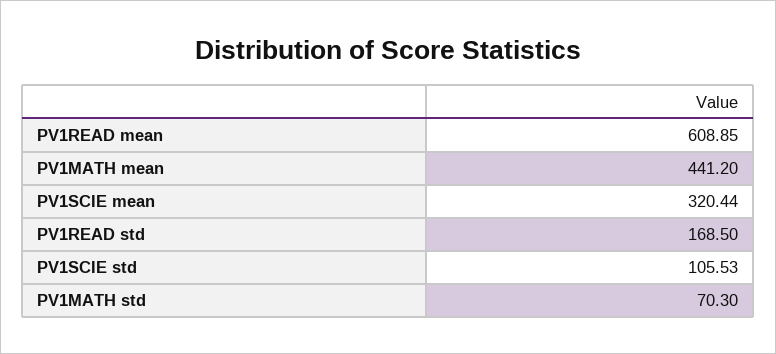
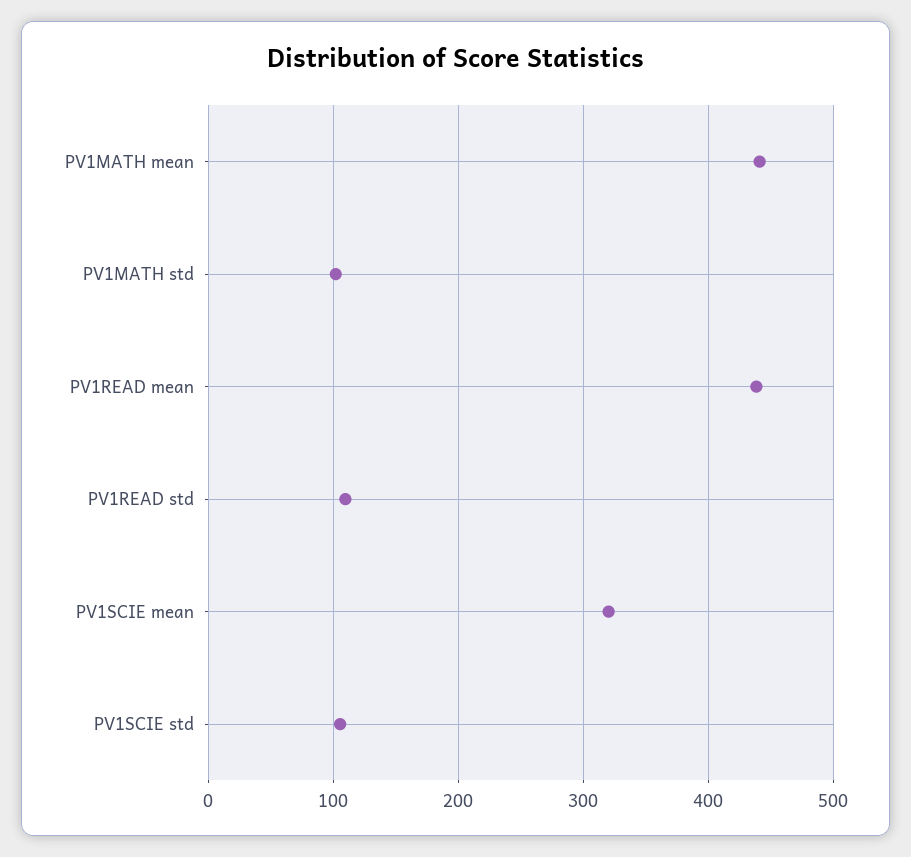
  {
-   "PV1READ mean": 608.85,
+   "PV1READ mean": 440,
    "PV1MATH mean": 441.2,
    "PV1SCIE mean": 320.44,
-   "PV1READ std": 168.5,
+   "PV1READ std": 110,
    "PV1SCIE std": 105.53,
-   "PV1MATH std": 70.3
+   "PV1MATH std": 100
  }

